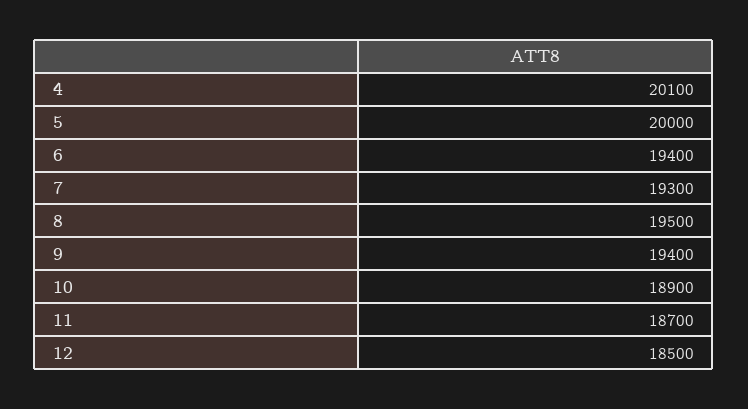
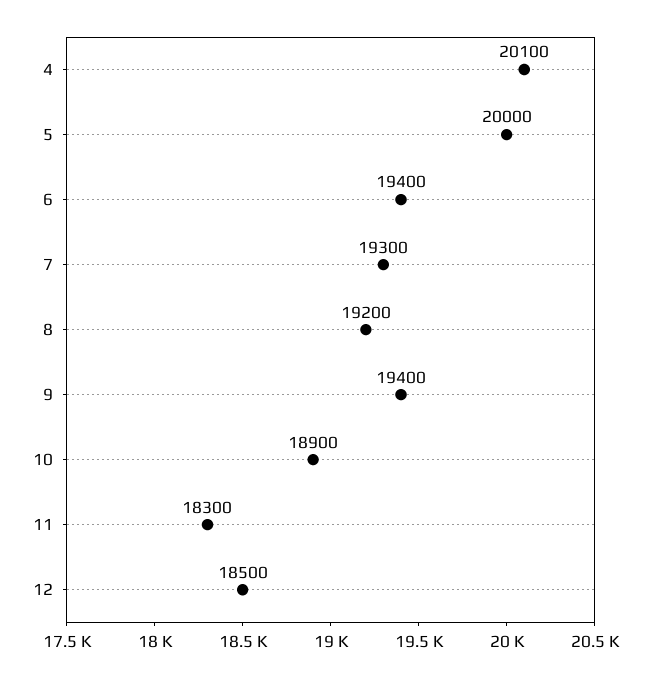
  {
    "4": 20100,
    "5": 20000,
    "6": 19400,
    "7": 19300,
-   "8": 19500,
+   "8": 19200,
    "9": 19400,
    "10": 18900,
-   "11": 18700,
+   "11": 18300,
    "12": 18500
  }

